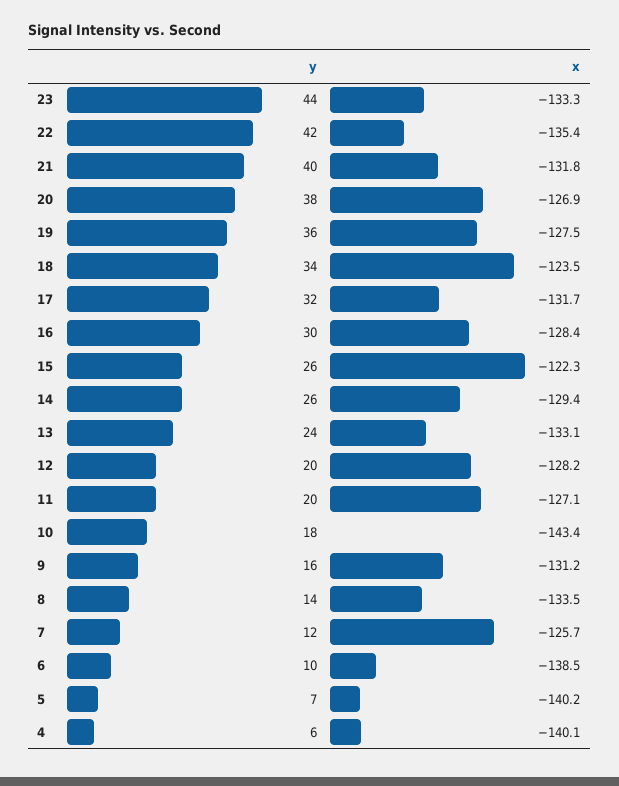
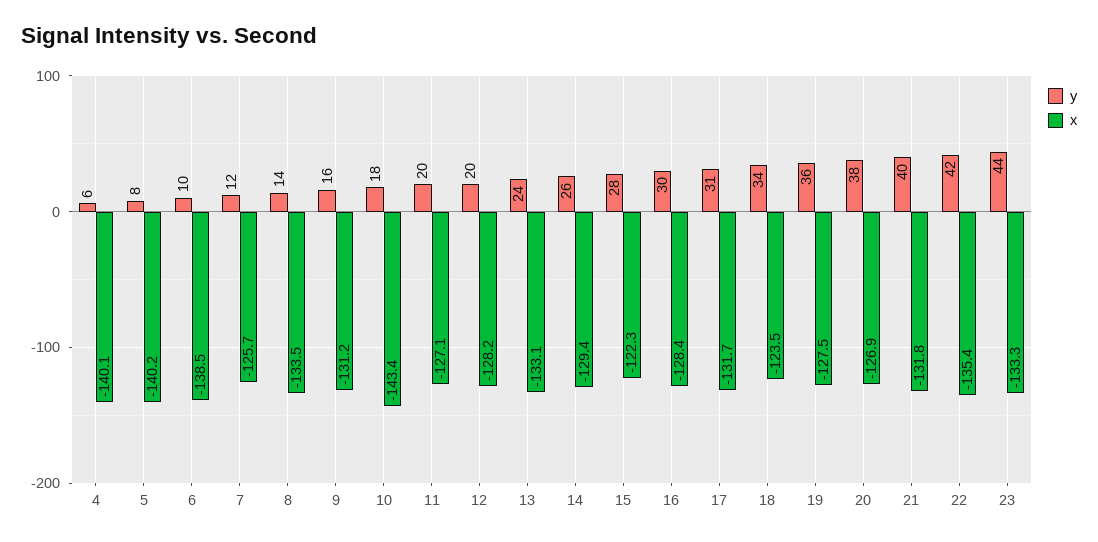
  {
    "y": {
      "23": 44,
      "22": 42,
      "21": 40,
      "20": 38,
      "19": 36,
      "18": 34,
-     "17": 32,
+     "17": 31,
      "16": 30,
-     "15": 26,
+     "15": 28,
      "14": 26,
      "13": 24,
      "12": 20,
      "11": 20,
      "10": 18,
      "9": 16,
      "8": 14,
      "7": 12,
      "6": 10,
-     "5": 7,
+     "5": 8,
      "4": 6
    },
    "x": {
      "23": -133.3,
      "22": -135.4,
      "21": -131.8,
      "20": -126.9,
      "19": -127.5,
      "18": -123.5,
      "17": -131.7,
      "16": -128.4,
      "15": -122.3,
      "14": -129.4,
      "13": -133.1,
      "12": -128.2,
      "11": -127.1,
      "10": -143.4,
      "9": -131.2,
      "8": -133.5,
      "7": -125.7,
      "6": -138.5,
      "5": -140.2,
      "4": -140.1
    }
  }

